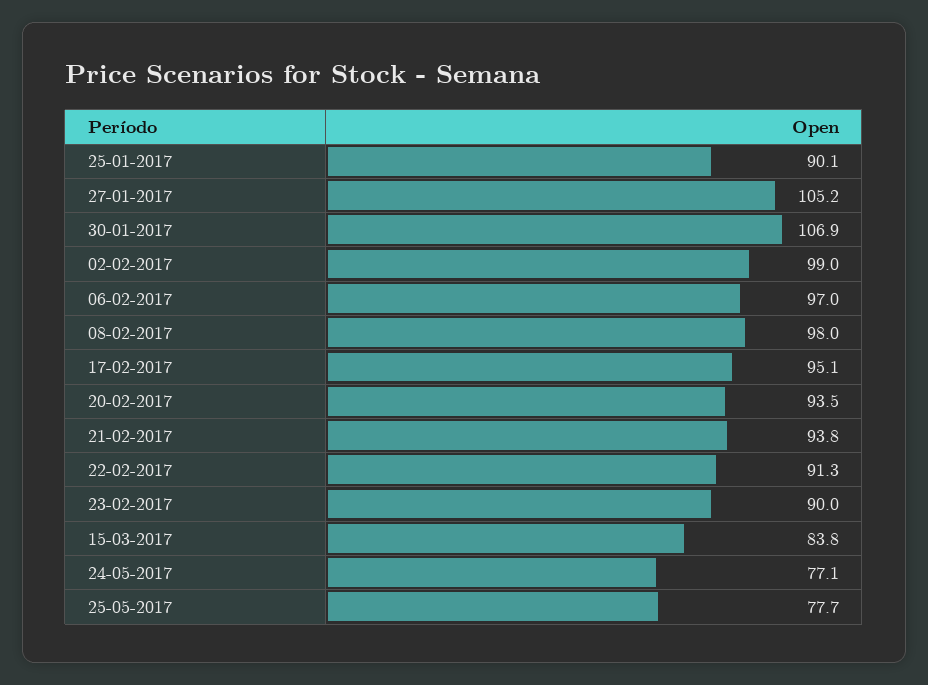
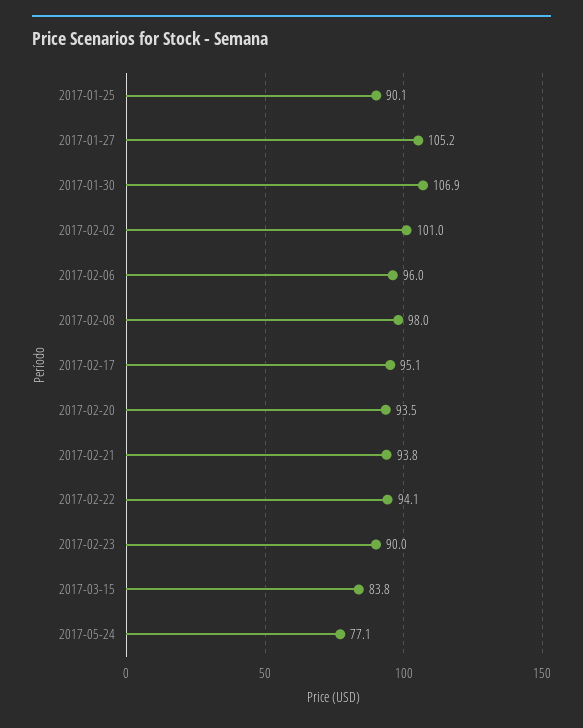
  {
    "25-01-2017": 90.1,
    "27-01-2017": 105.2,
    "30-01-2017": 106.9,
-   "02-02-2017": 99,
+   "02-02-2017": 101,
-   "06-02-2017": 97,
+   "06-02-2017": 96,
    "08-02-2017": 98,
    "17-02-2017": 95.1,
    "20-02-2017": 93.5,
    "21-02-2017": 93.8,
-   "22-02-2017": 91.3,
+   "22-02-2017": 94.1,
    "23-02-2017": 90,
    "15-03-2017": 83.8,
-   "24-05-2017": 77.1,
+   "24-05-2017": 77.1
-   "25-05-2017": 77.7
  }

